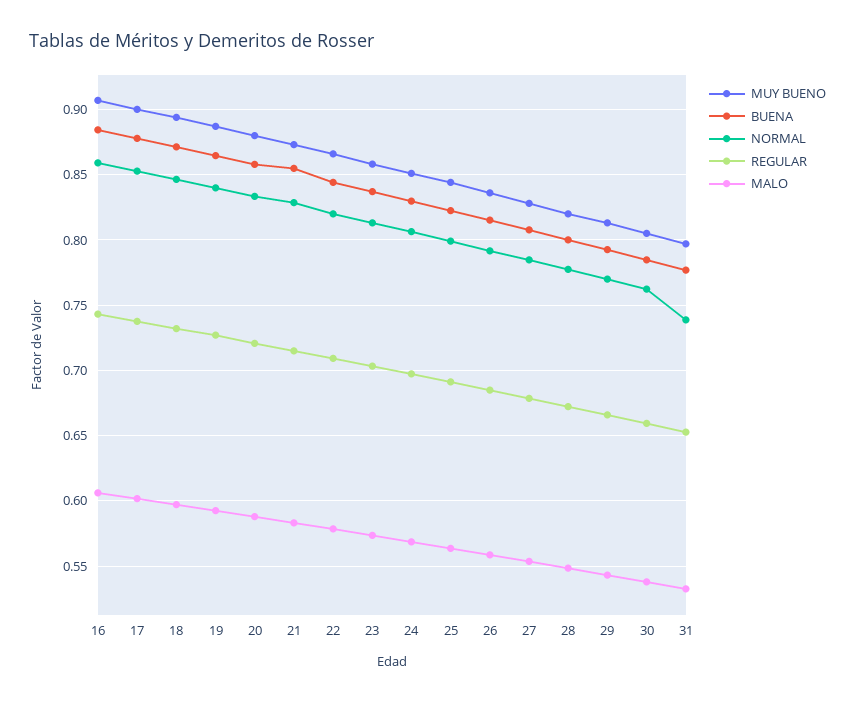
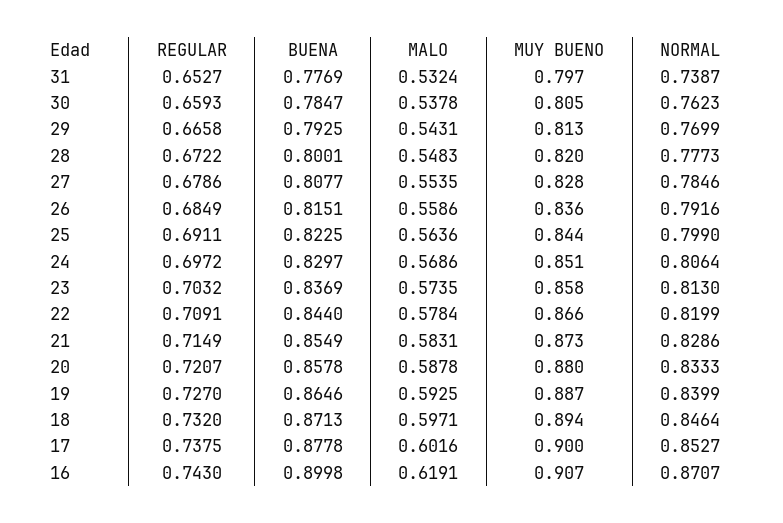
  {
    "MUY BUENO": {
      "16": 0.907,
      "17": 0.9,
      "18": 0.894,
      "19": 0.887,
      "20": 0.88,
      "21": 0.873,
      "22": 0.866,
      "23": 0.858,
      "24": 0.851,
      "25": 0.844,
      "26": 0.836,
      "27": 0.828,
      "28": 0.82,
      "29": 0.813,
      "30": 0.805,
      "31": 0.797
    },
    "BUENA": {
-     "16": 0.885,
+     "16": 0.8998,
      "17": 0.8778,
      "18": 0.8713,
      "19": 0.8646,
      "20": 0.8578,
      "21": 0.8549,
      "22": 0.844,
      "23": 0.8369,
      "24": 0.8297,
      "25": 0.8225,
      "26": 0.8151,
      "27": 0.8077,
      "28": 0.8001,
      "29": 0.7925,
      "30": 0.7847,
      "31": 0.7769
    },
    "NORMAL": {
-     "16": 0.86,
+     "16": 0.8707,
      "17": 0.8527,
      "18": 0.8464,
      "19": 0.8399,
      "20": 0.8333,
      "21": 0.8286,
      "22": 0.8199,
      "23": 0.813,
      "24": 0.8064,
      "25": 0.799,
      "26": 0.7916,
      "27": 0.7846,
      "28": 0.7773,
      "29": 0.7699,
      "30": 0.7623,
      "31": 0.7387
    },
    "REGULAR": {
      "16": 0.743,
      "17": 0.7375,
      "18": 0.732,
      "19": 0.727,
      "20": 0.7207,
      "21": 0.7149,
      "22": 0.7091,
      "23": 0.7032,
      "24": 0.6972,
      "25": 0.6911,
      "26": 0.6849,
      "27": 0.6786,
      "28": 0.6722,
      "29": 0.6658,
      "30": 0.6593,
      "31": 0.6527
    },
    "MALO": {
-     "16": 0.605,
+     "16": 0.6191,
      "17": 0.6016,
      "18": 0.5971,
      "19": 0.5925,
      "20": 0.5878,
      "21": 0.5831,
      "22": 0.5784,
      "23": 0.5735,
      "24": 0.5686,
      "25": 0.5636,
      "26": 0.5586,
      "27": 0.5535,
      "28": 0.5483,
      "29": 0.5431,
      "30": 0.5378,
      "31": 0.5324
    }
  }

